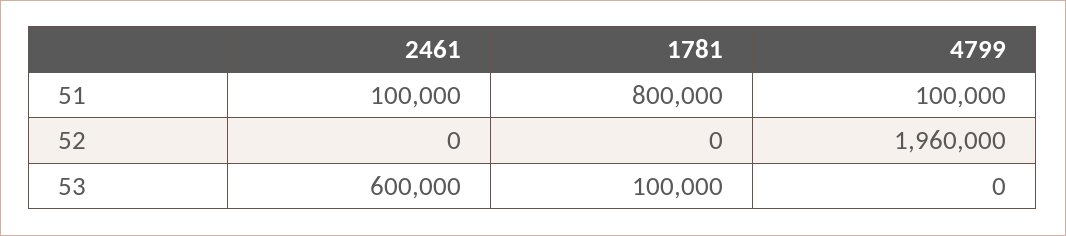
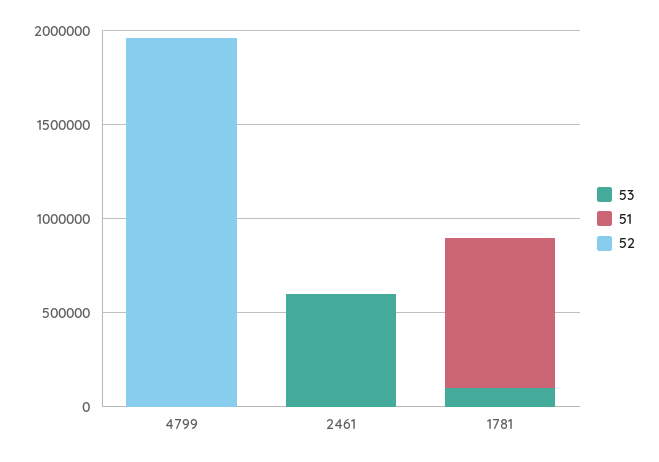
  {
    "51": {
-     "2461": 100000,
+     "2461": 0,
      "1781": 800000,
-     "4799": 100000
+     "4799": 0
    },
    "52": {
      "2461": 0,
      "1781": 0,
      "4799": 1960000
    },
    "53": {
      "2461": 600000,
      "1781": 100000,
      "4799": 0
    }
  }

